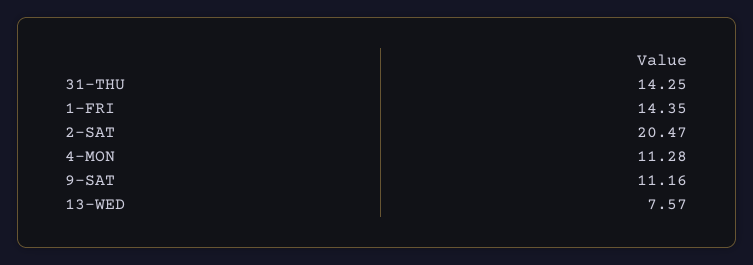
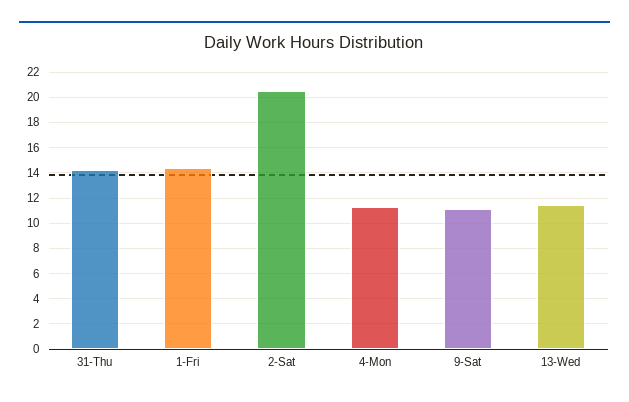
  {
    "31-THU": 14.25,
    "1-FRI": 14.35,
    "2-SAT": 20.47,
    "4-MON": 11.28,
    "9-SAT": 11.16,
-   "13-WED": 7.57
+   "13-WED": 11.5
  }

